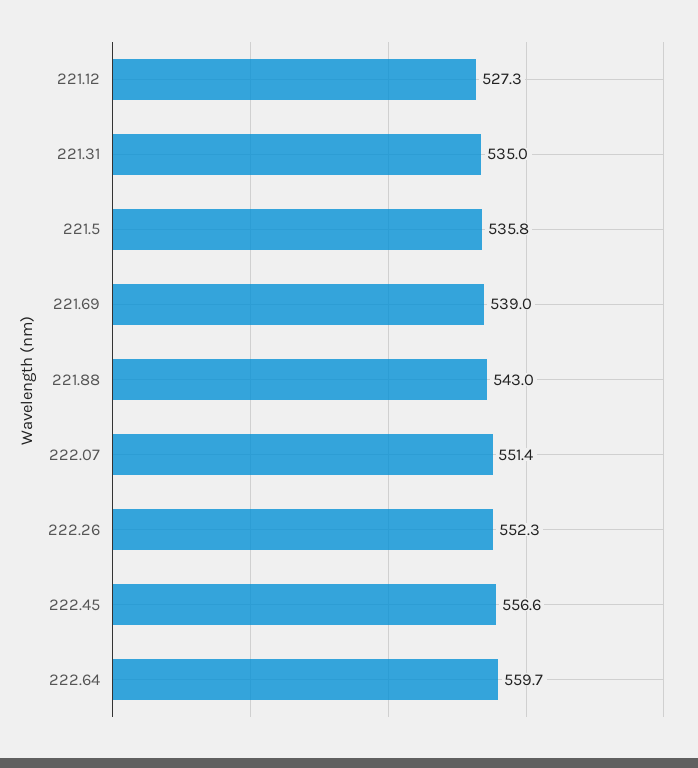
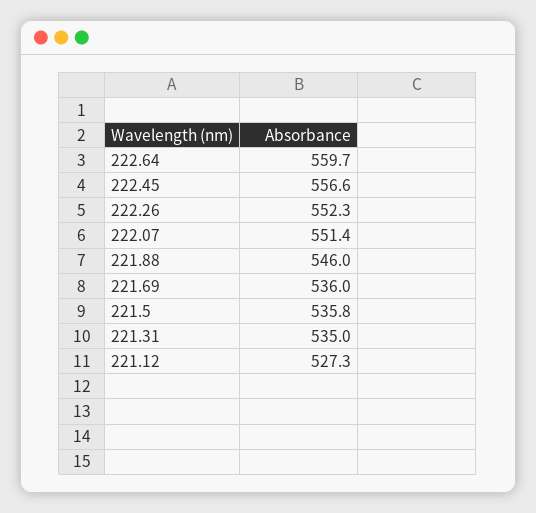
  {
    "221.12": 527.3,
    "221.31": 535,
    "221.5": 535.8,
-   "221.69": 539,
+   "221.69": 536,
-   "221.88": 543,
+   "221.88": 546,
    "222.07": 551.4,
    "222.26": 552.3,
    "222.45": 556.6,
    "222.64": 559.7
  }

